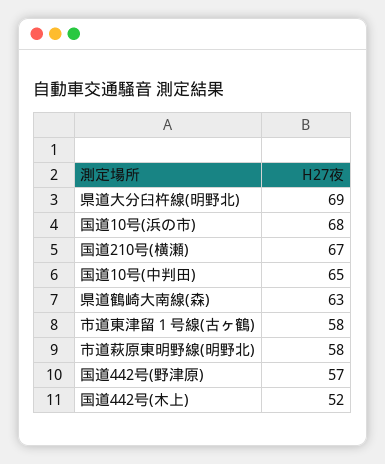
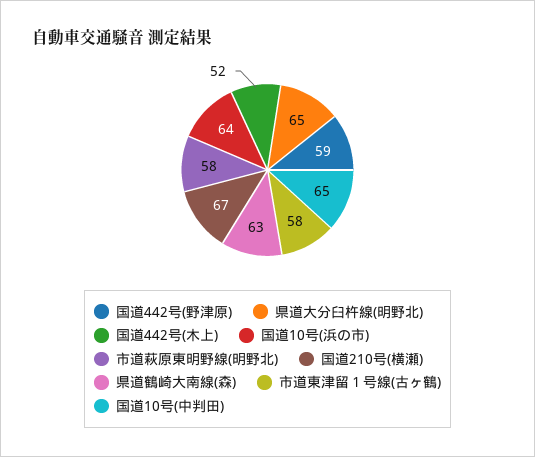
  {
-   "県道大分臼杵線(明野北)": 69,
+   "県道大分臼杵線(明野北)": 65,
-   "国道10号(浜の市)": 68,
+   "国道10号(浜の市)": 64,
    "国道210号(横瀬)": 67,
    "国道10号(中判田)": 65,
    "県道鶴崎大南線(森)": 63,
    "市道東津留１号線(古ヶ鶴)": 58,
    "市道萩原東明野線(明野北)": 58,
-   "国道442号(野津原)": 57,
+   "国道442号(野津原)": 59,
    "国道442号(木上)": 52
  }

